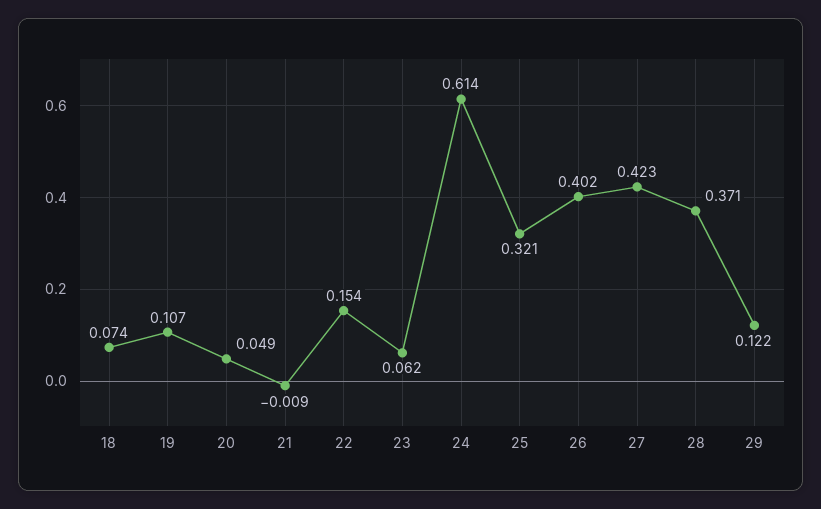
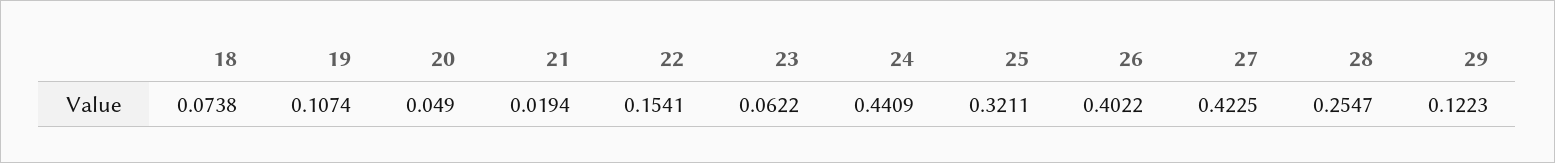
  {
    "18": 0.0738,
    "19": 0.1074,
    "20": 0.049,
-   "21": -0.009,
+   "21": 0.0194,
    "22": 0.1541,
    "23": 0.0622,
-   "24": 0.614,
+   "24": 0.4409,
    "25": 0.3211,
    "26": 0.4022,
    "27": 0.4225,
-   "28": 0.371,
+   "28": 0.2547,
    "29": 0.1223
  }

